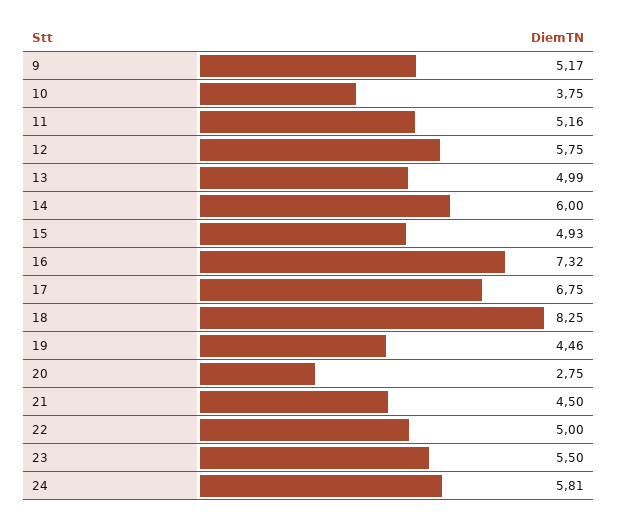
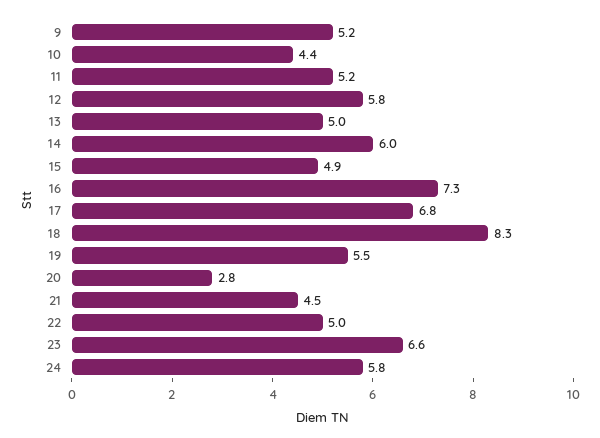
  {
    "9": 5.17,
-   "10": 3.75,
+   "10": 4.4,
    "11": 5.16,
    "12": 5.75,
    "13": 4.99,
    "14": 6,
    "15": 4.93,
    "16": 7.32,
    "17": 6.75,
    "18": 8.25,
-   "19": 4.46,
+   "19": 5.5,
    "20": 2.75,
    "21": 4.5,
    "22": 5,
-   "23": 5.5,
+   "23": 6.6,
    "24": 5.81
  }

